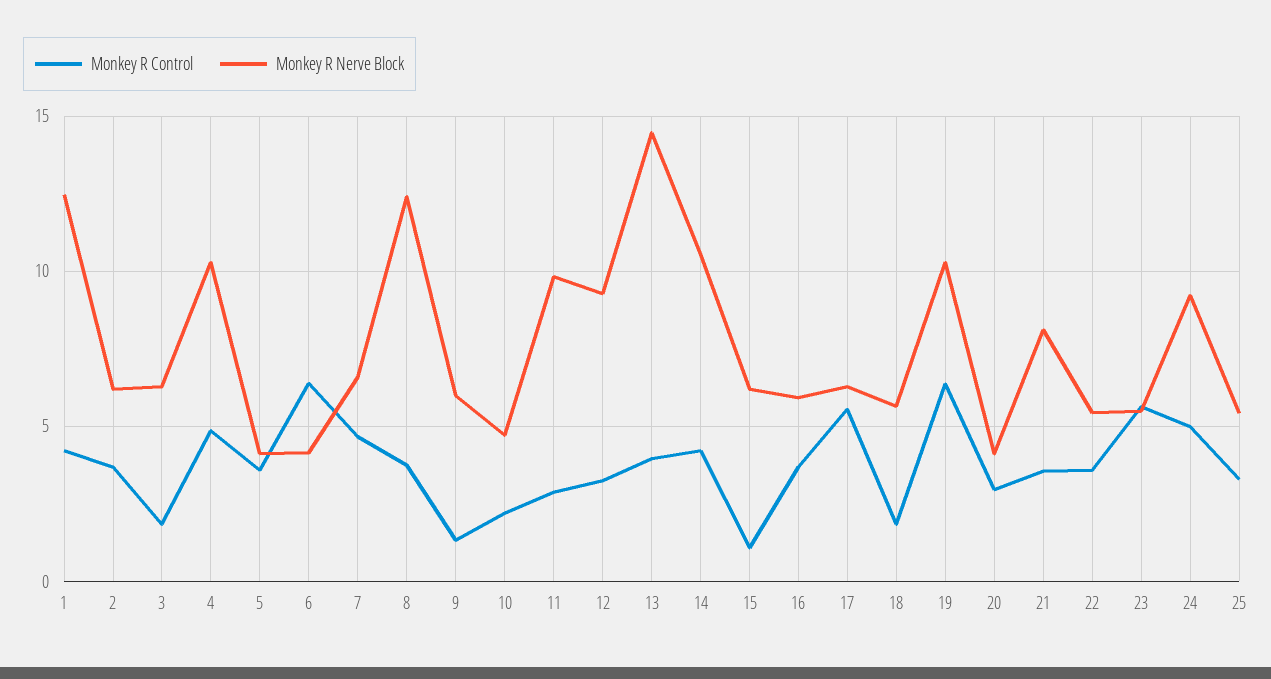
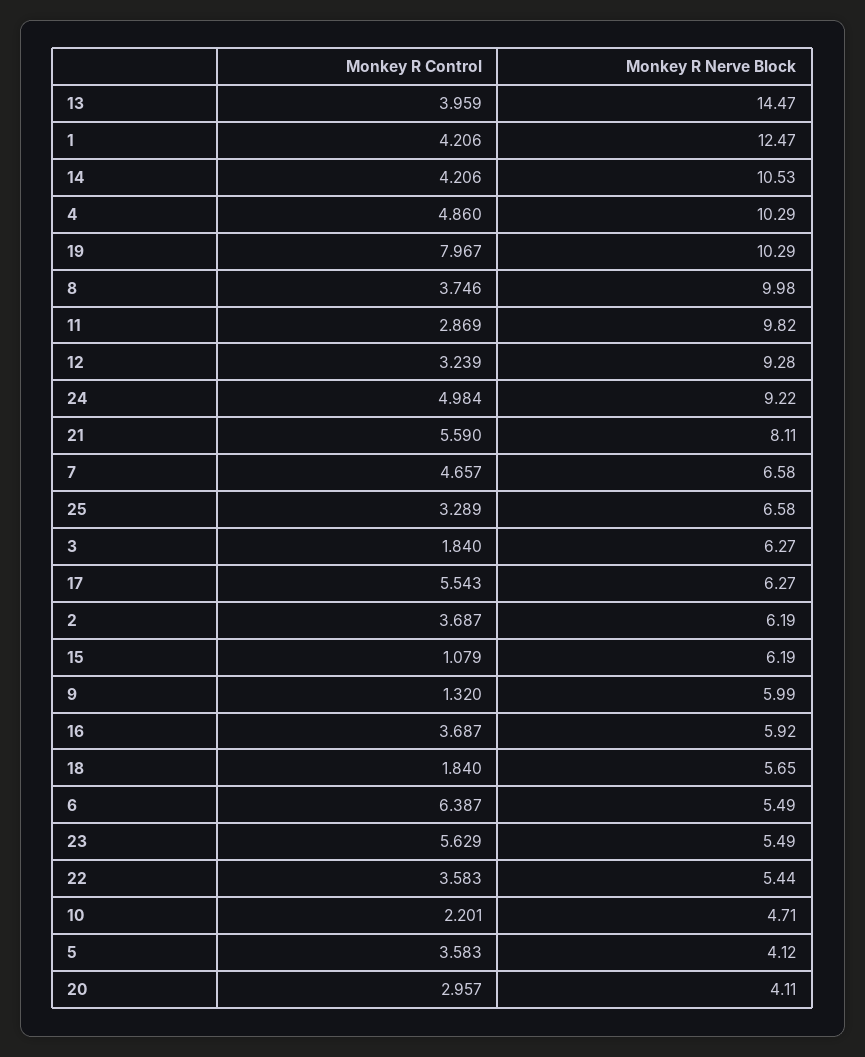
  {
    "Monkey R Control": {
      "1": 4.206,
      "2": 3.687,
      "3": 1.84,
      "4": 4.86,
      "5": 3.583,
      "6": 6.387,
      "7": 4.657,
      "8": 3.746,
      "9": 1.32,
      "10": 2.201,
      "11": 2.869,
      "12": 3.239,
      "13": 3.959,
      "14": 4.206,
      "15": 1.079,
      "16": 3.687,
      "17": 5.543,
      "18": 1.84,
-     "19": 6.5,
+     "19": 7.967,
      "20": 2.957,
-     "21": 3.5,
+     "21": 5.59,
      "22": 3.583,
      "23": 5.629,
      "24": 4.984,
      "25": 3.289
    },
    "Monkey R Nerve Block": {
      "1": 12.47,
      "2": 6.19,
      "3": 6.27,
      "4": 10.29,
      "5": 4.12,
-     "6": 4,
+     "6": 5.49,
      "7": 6.58,
-     "8": 12.5,
+     "8": 9.98,
      "9": 5.99,
      "10": 4.71,
      "11": 9.82,
      "12": 9.28,
      "13": 14.47,
      "14": 10.53,
      "15": 6.19,
      "16": 5.92,
      "17": 6.27,
      "18": 5.65,
      "19": 10.29,
      "20": 4.11,
      "21": 8.11,
      "22": 5.44,
      "23": 5.49,
      "24": 9.22,
-     "25": 5.5
+     "25": 6.58
    }
  }

